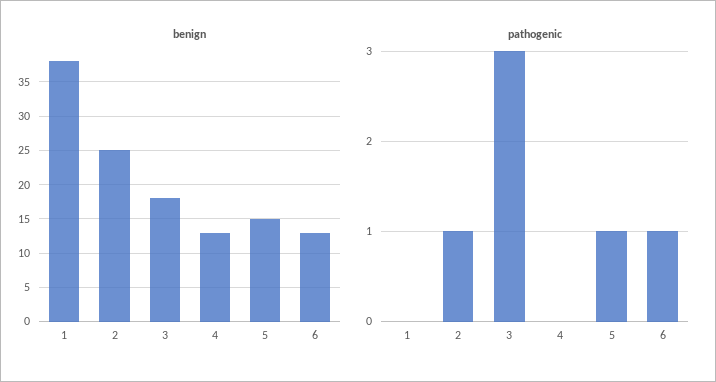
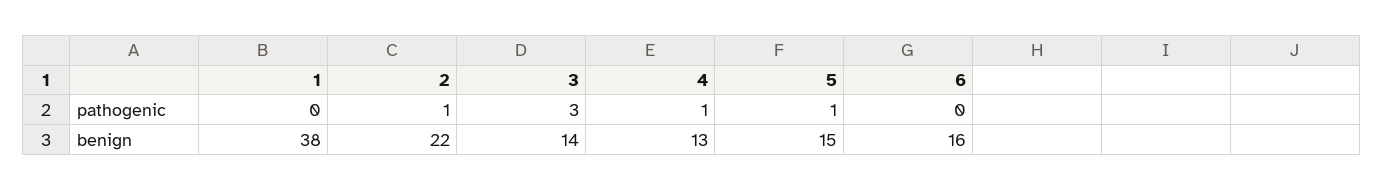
  {
    "benign": {
      "1": 38,
-     "2": 25,
+     "2": 22,
-     "3": 18,
+     "3": 14,
      "4": 13,
      "5": 15,
-     "6": 13
+     "6": 16
    },
    "pathogenic": {
      "1": 0,
      "2": 1,
      "3": 3,
-     "4": 0,
+     "4": 1,
      "5": 1,
-     "6": 1
+     "6": 0
    }
  }

